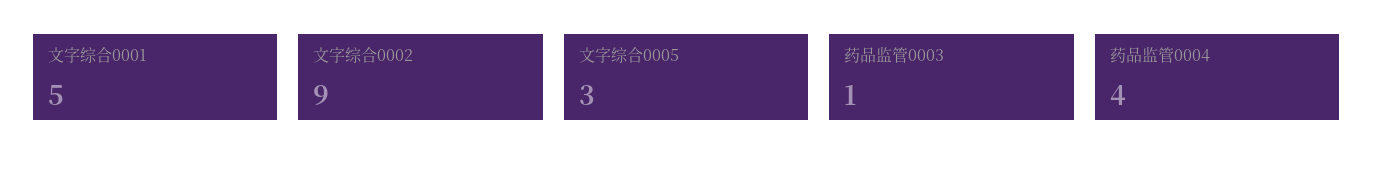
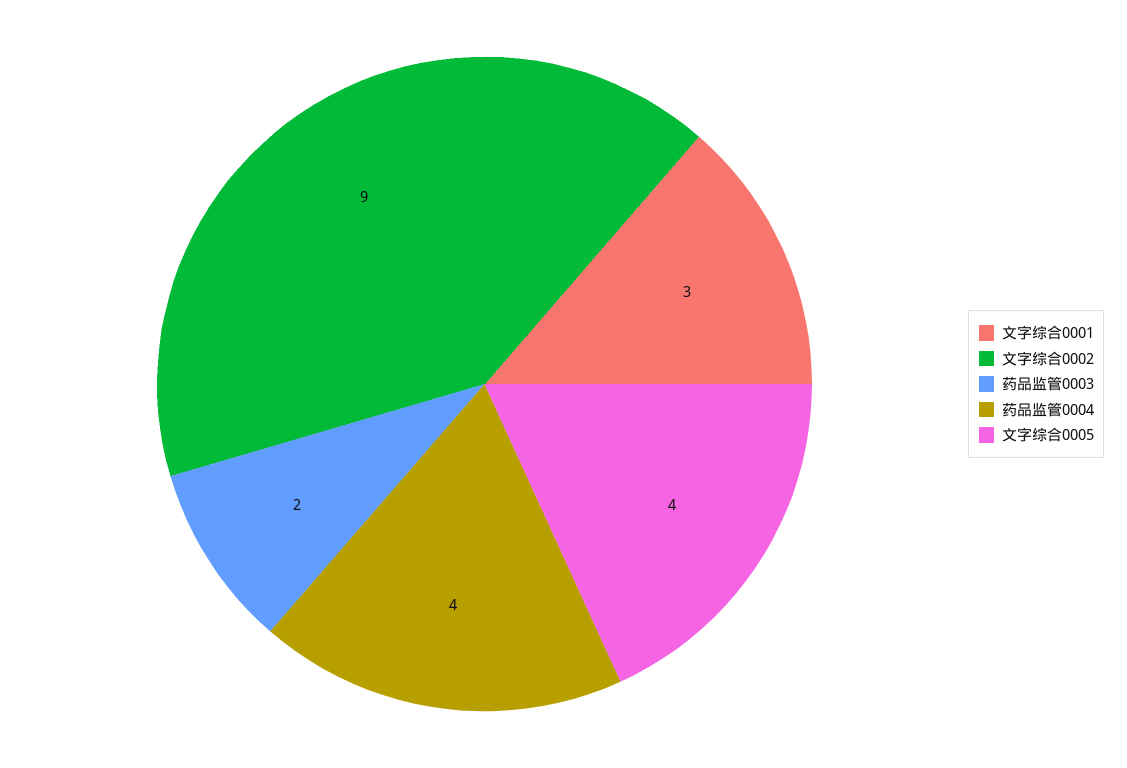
  {
-   "文字综合0001": 5,
+   "文字综合0001": 3,
    "文字综合0002": 9,
-   "文字综合0005": 3,
+   "文字综合0005": 4,
-   "药品监管0003": 1,
+   "药品监管0003": 2,
    "药品监管0004": 4
  }

